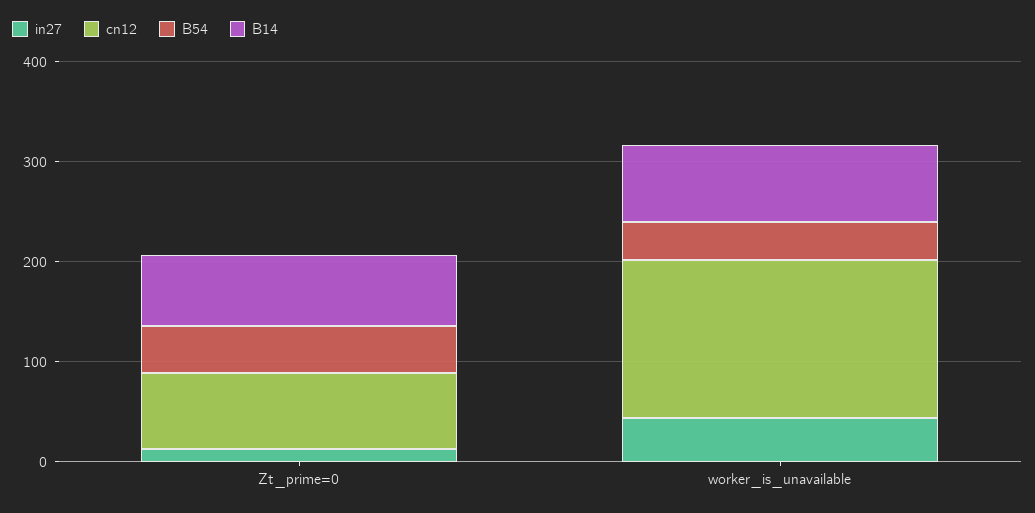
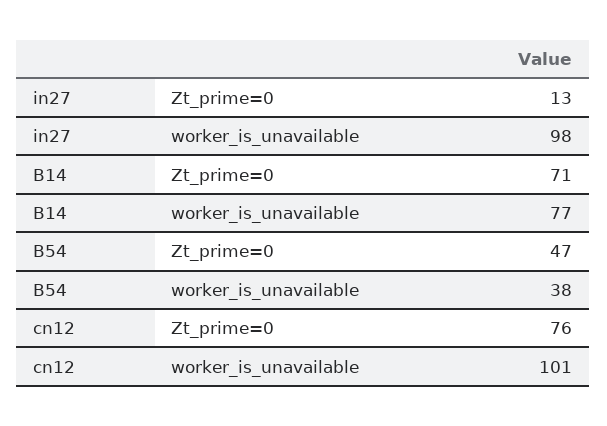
  {
    "in27": {
      "Zt_prime=0": 13,
-     "worker_is_unavailable": 40
+     "worker_is_unavailable": 98
    },
    "cn12": {
      "Zt_prime=0": 76,
-     "worker_is_unavailable": 160
+     "worker_is_unavailable": 101
    },
    "B54": {
      "Zt_prime=0": 47,
      "worker_is_unavailable": 38
    },
    "B14": {
      "Zt_prime=0": 71,
      "worker_is_unavailable": 77
    }
  }

